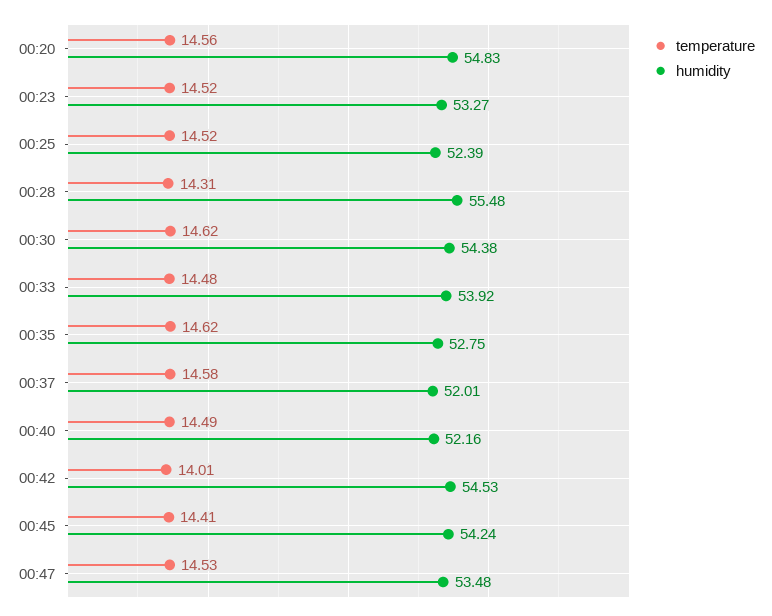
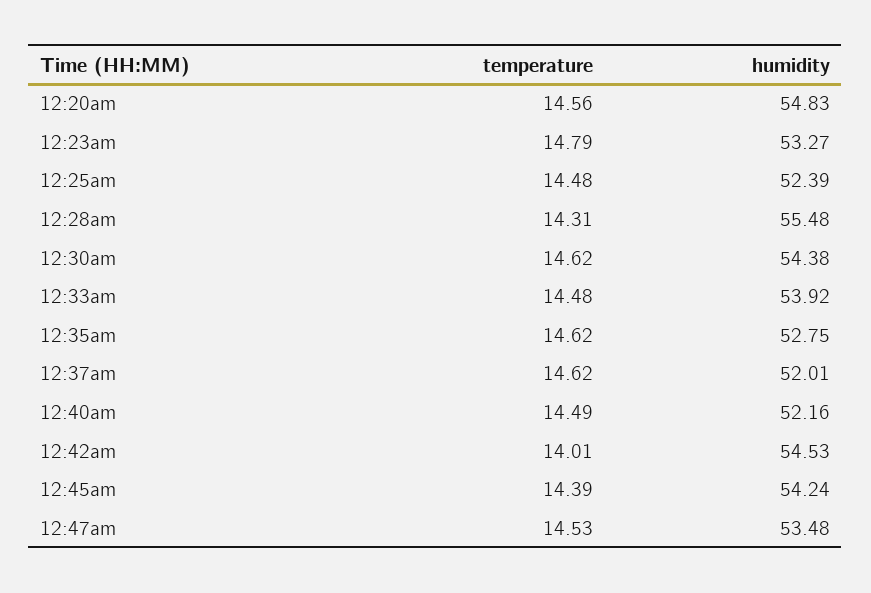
  {
    "temperature": {
      "00:20": 14.56,
-     "00:23": 14.52,
+     "00:23": 14.79,
-     "00:25": 14.52,
+     "00:25": 14.48,
      "00:28": 14.31,
      "00:30": 14.62,
      "00:33": 14.48,
      "00:35": 14.62,
-     "00:37": 14.58,
+     "00:37": 14.62,
      "00:40": 14.49,
      "00:42": 14.01,
-     "00:45": 14.41,
+     "00:45": 14.39,
      "00:47": 14.53
    },
    "humidity": {
      "00:20": 54.83,
      "00:23": 53.27,
      "00:25": 52.39,
      "00:28": 55.48,
      "00:30": 54.38,
      "00:33": 53.92,
      "00:35": 52.75,
      "00:37": 52.01,
      "00:40": 52.16,
      "00:42": 54.53,
      "00:45": 54.24,
      "00:47": 53.48
    }
  }

